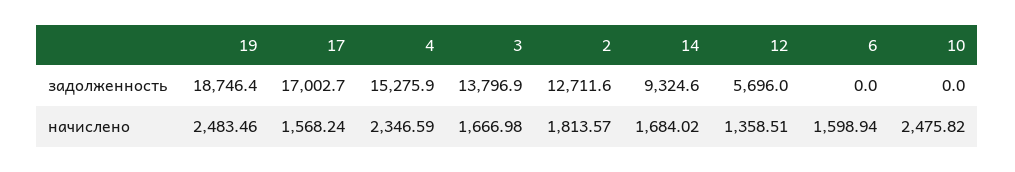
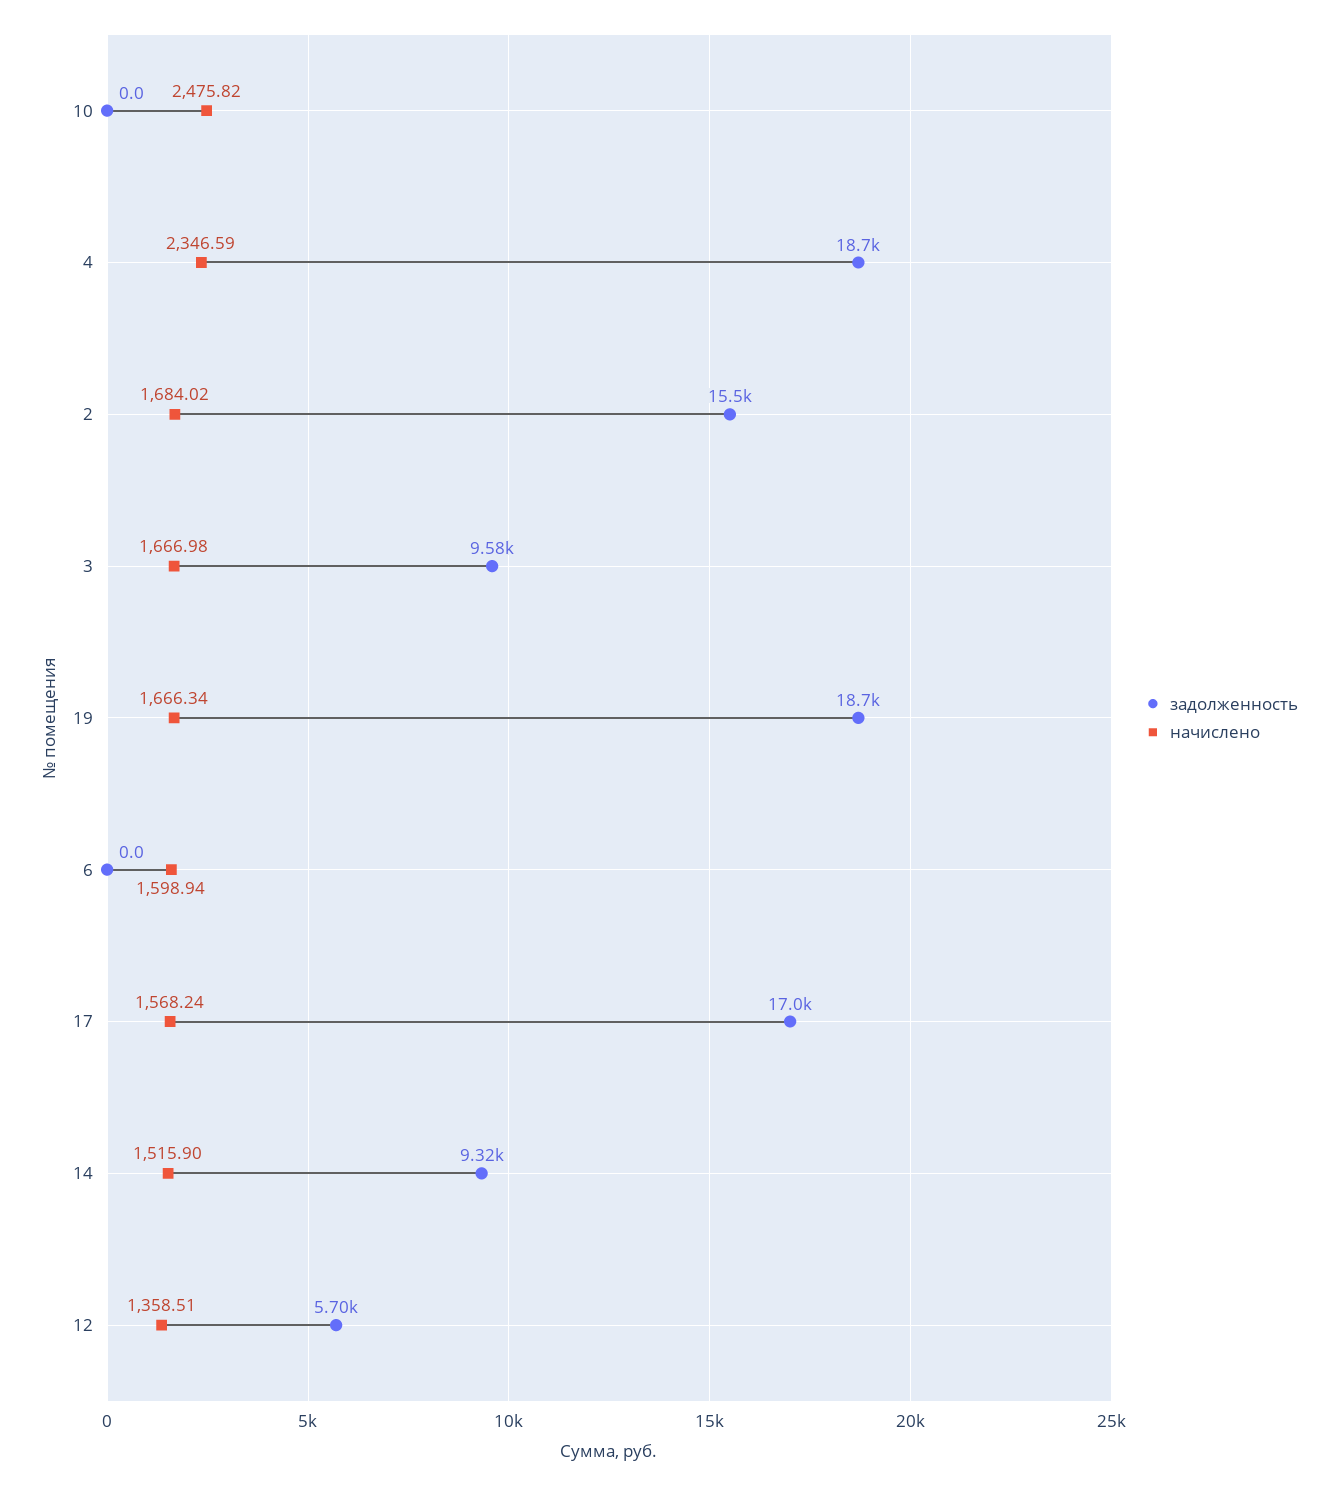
  {
    "задолженность": {
      "19": 18746.4,
      "17": 17002.7,
-     "4": 15275.9,
+     "4": 18700,
-     "3": 13796.9,
+     "3": 9580,
-     "2": 12711.6,
+     "2": 15500,
      "14": 9324.6,
      "12": 5696,
      "6": 0,
      "10": 0
    },
    "начислено": {
-     "19": 2483.46,
+     "19": 1666.34,
      "17": 1568.24,
      "4": 2346.59,
      "3": 1666.98,
-     "2": 1813.57,
+     "2": 1684.02,
-     "14": 1684.02,
+     "14": 1515.9,
      "12": 1358.51,
      "6": 1598.94,
      "10": 2475.82
    }
  }

